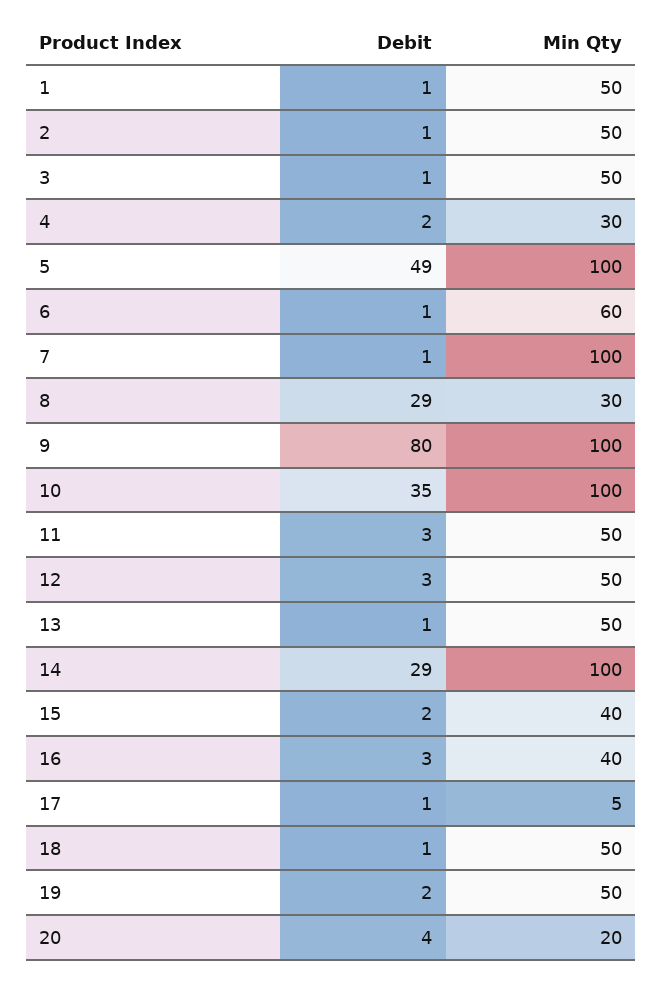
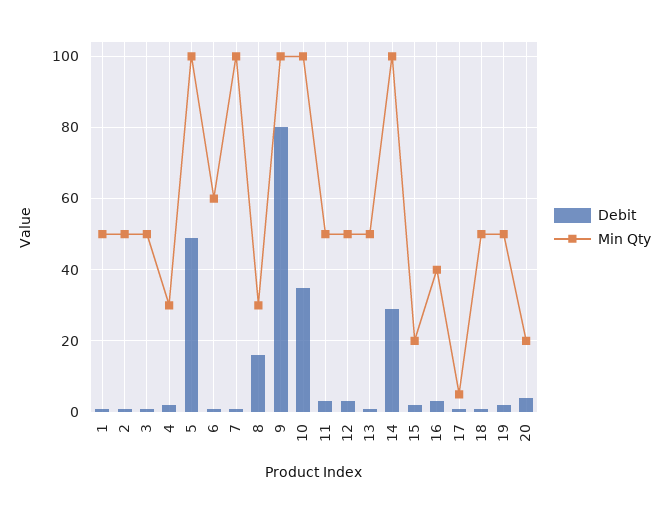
  {
    "Debit": {
      "1": 1,
      "2": 1,
      "3": 1,
      "4": 2,
      "5": 49,
      "6": 1,
      "7": 1,
-     "8": 29,
+     "8": 15,
      "9": 80,
      "10": 35,
      "11": 3,
      "12": 3,
      "13": 1,
      "14": 29,
      "15": 2,
      "16": 3,
      "17": 1,
      "18": 1,
      "19": 2,
      "20": 4
    },
    "Min Qty": {
      "1": 50,
      "2": 50,
      "3": 50,
      "4": 30,
      "5": 100,
      "6": 60,
      "7": 100,
      "8": 30,
      "9": 100,
      "10": 100,
      "11": 50,
      "12": 50,
      "13": 50,
      "14": 100,
-     "15": 40,
+     "15": 20,
      "16": 40,
      "17": 5,
      "18": 50,
      "19": 50,
      "20": 20
    }
  }

